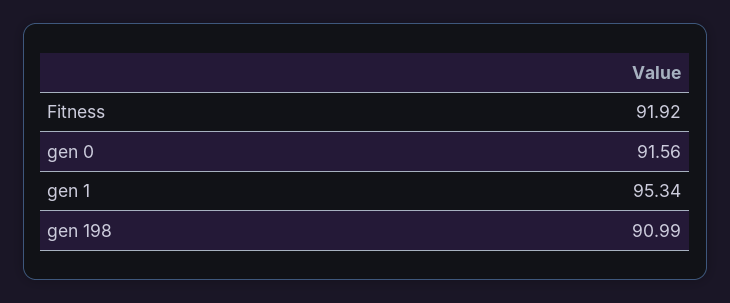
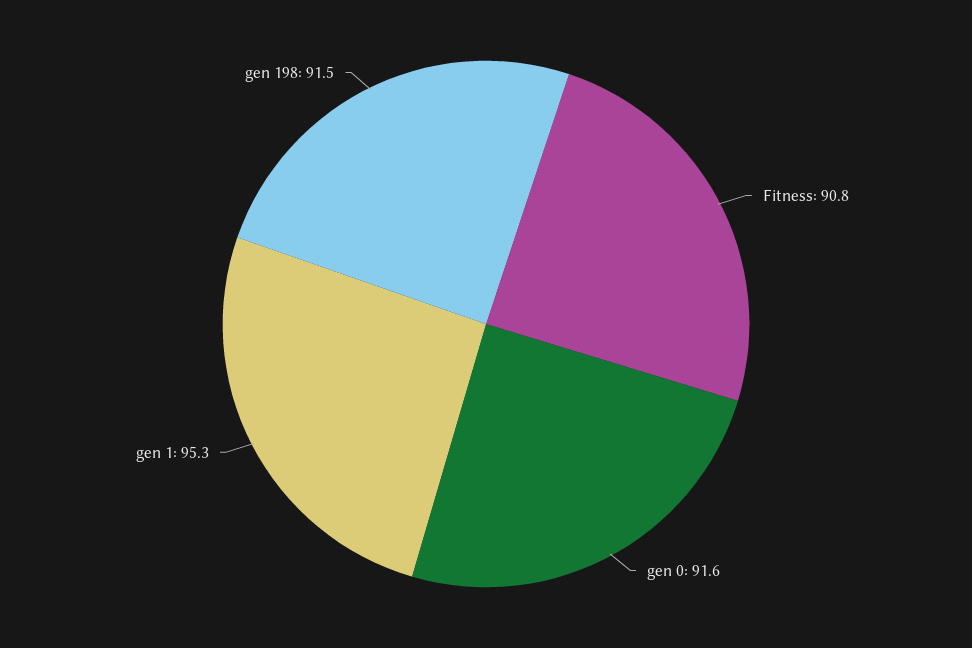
  {
-   "Fitness": 91.92,
+   "Fitness": 90.8,
    "gen 0": 91.56,
    "gen 1": 95.34,
-   "gen 198": 90.99
+   "gen 198": 91.5
  }

